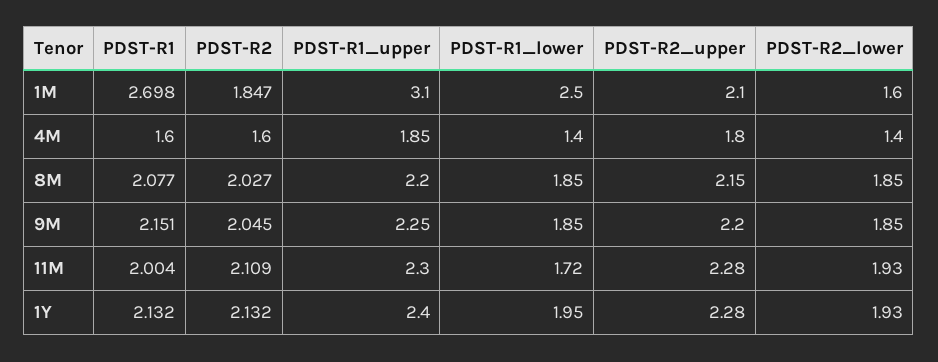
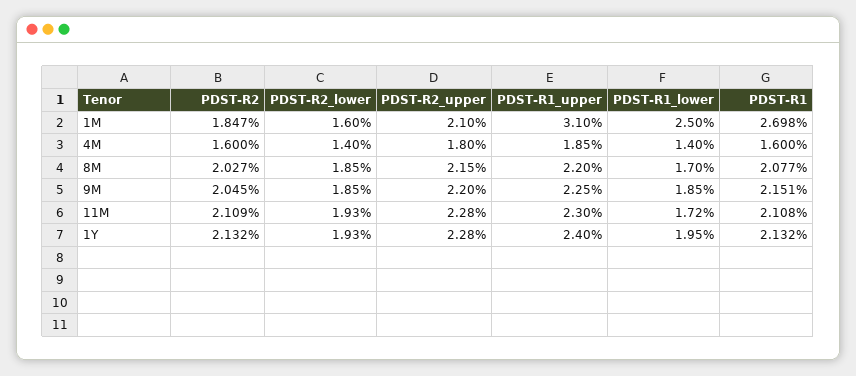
  {
    "PDST-R1": {
      "1M": 2.698,
      "4M": 1.6,
      "8M": 2.077,
      "9M": 2.151,
-     "11M": 2.004,
+     "11M": 2.108,
      "1Y": 2.132
    },
    "PDST-R2": {
      "1M": 1.847,
      "4M": 1.6,
      "8M": 2.027,
      "9M": 2.045,
      "11M": 2.109,
      "1Y": 2.132
    },
    "PDST-R1_upper": {
      "1M": 3.1,
      "4M": 1.85,
      "8M": 2.2,
      "9M": 2.25,
      "11M": 2.3,
      "1Y": 2.4
    },
    "PDST-R1_lower": {
      "1M": 2.5,
      "4M": 1.4,
-     "8M": 1.85,
+     "8M": 1.7,
      "9M": 1.85,
      "11M": 1.72,
      "1Y": 1.95
    },
    "PDST-R2_upper": {
      "1M": 2.1,
      "4M": 1.8,
      "8M": 2.15,
      "9M": 2.2,
      "11M": 2.28,
      "1Y": 2.28
    },
    "PDST-R2_lower": {
      "1M": 1.6,
      "4M": 1.4,
      "8M": 1.85,
      "9M": 1.85,
      "11M": 1.93,
      "1Y": 1.93
    }
  }

